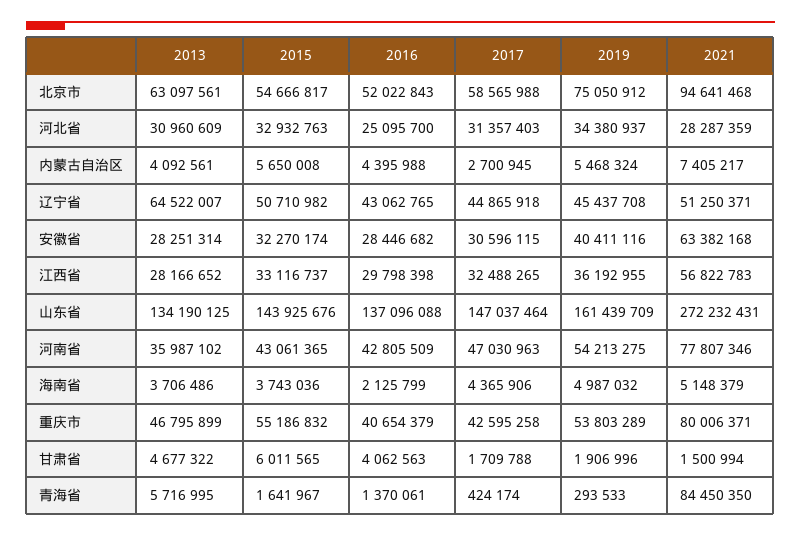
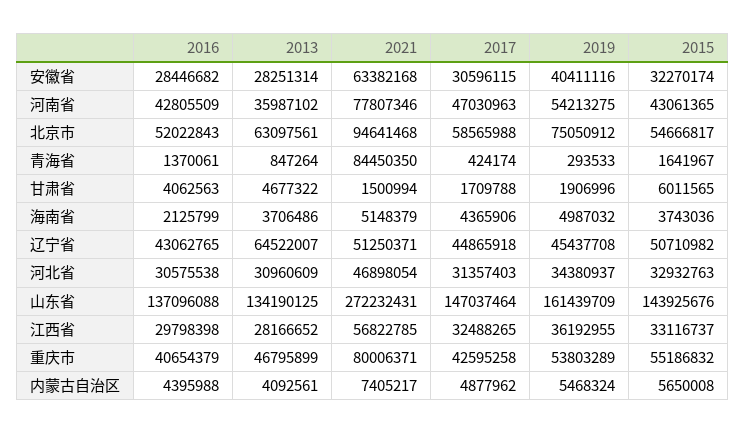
  {
    "2013": {
      "北京市": 63097561,
      "河北省": 30960609,
      "内蒙古自治区": 4092561,
      "辽宁省": 64522007,
      "安徽省": 28251314,
      "江西省": 28166652,
      "山东省": 134190125,
      "河南省": 35987102,
      "海南省": 3706486,
      "重庆市": 46795899,
      "甘肃省": 4677322,
-     "青海省": 5716995
+     "青海省": 847264
    },
    "2015": {
      "北京市": 54666817,
      "河北省": 32932763,
      "内蒙古自治区": 5650008,
      "辽宁省": 50710982,
      "安徽省": 32270174,
      "江西省": 33116737,
      "山东省": 143925676,
      "河南省": 43061365,
      "海南省": 3743036,
      "重庆市": 55186832,
      "甘肃省": 6011565,
      "青海省": 1641967
    },
    "2016": {
      "北京市": 52022843,
-     "河北省": 25095700,
+     "河北省": 30575538,
      "内蒙古自治区": 4395988,
      "辽宁省": 43062765,
      "安徽省": 28446682,
      "江西省": 29798398,
      "山东省": 137096088,
      "河南省": 42805509,
      "海南省": 2125799,
      "重庆市": 40654379,
      "甘肃省": 4062563,
      "青海省": 1370061
    },
    "2017": {
      "北京市": 58565988,
      "河北省": 31357403,
-     "内蒙古自治区": 2700945,
+     "内蒙古自治区": 4877962,
      "辽宁省": 44865918,
      "安徽省": 30596115,
      "江西省": 32488265,
      "山东省": 147037464,
      "河南省": 47030963,
      "海南省": 4365906,
      "重庆市": 42595258,
      "甘肃省": 1709788,
      "青海省": 424174
    },
    "2019": {
      "北京市": 75050912,
      "河北省": 34380937,
      "内蒙古自治区": 5468324,
      "辽宁省": 45437708,
      "安徽省": 40411116,
      "江西省": 36192955,
      "山东省": 161439709,
      "河南省": 54213275,
      "海南省": 4987032,
      "重庆市": 53803289,
      "甘肃省": 1906996,
      "青海省": 293533
    },
    "2021": {
      "北京市": 94641468,
-     "河北省": 28287359,
+     "河北省": 46898054,
      "内蒙古自治区": 7405217,
      "辽宁省": 51250371,
      "安徽省": 63382168,
-     "江西省": 56822783,
+     "江西省": 56822785,
      "山东省": 272232431,
      "河南省": 77807346,
      "海南省": 5148379,
      "重庆市": 80006371,
      "甘肃省": 1500994,
      "青海省": 84450350
    }
  }

